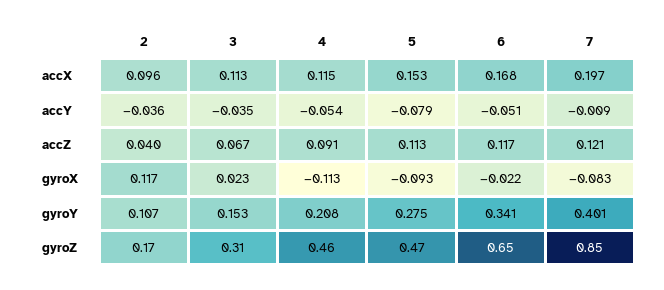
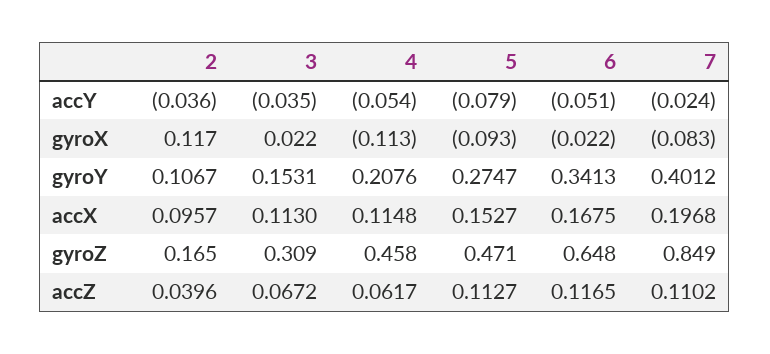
  {
    "2": {
      "accX": 0.0957,
      "accY": -0.036,
      "accZ": 0.0396,
      "gyroX": 0.117,
      "gyroY": 0.1067,
      "gyroZ": 0.165
    },
    "3": {
      "accX": 0.113,
      "accY": -0.035,
      "accZ": 0.0672,
-     "gyroX": 0.023,
+     "gyroX": 0.022,
      "gyroY": 0.1531,
      "gyroZ": 0.309
    },
    "4": {
      "accX": 0.1148,
      "accY": -0.054,
-     "accZ": 0.091,
+     "accZ": 0.0617,
      "gyroX": -0.113,
      "gyroY": 0.2076,
      "gyroZ": 0.458
    },
    "5": {
      "accX": 0.1527,
      "accY": -0.079,
      "accZ": 0.1127,
      "gyroX": -0.093,
      "gyroY": 0.2747,
      "gyroZ": 0.471
    },
    "6": {
      "accX": 0.1675,
      "accY": -0.051,
      "accZ": 0.1165,
      "gyroX": -0.022,
      "gyroY": 0.3413,
      "gyroZ": 0.648
    },
    "7": {
      "accX": 0.1968,
-     "accY": -0.009,
+     "accY": -0.024,
-     "accZ": 0.121,
+     "accZ": 0.1102,
      "gyroX": -0.083,
      "gyroY": 0.4012,
      "gyroZ": 0.849
    }
  }

